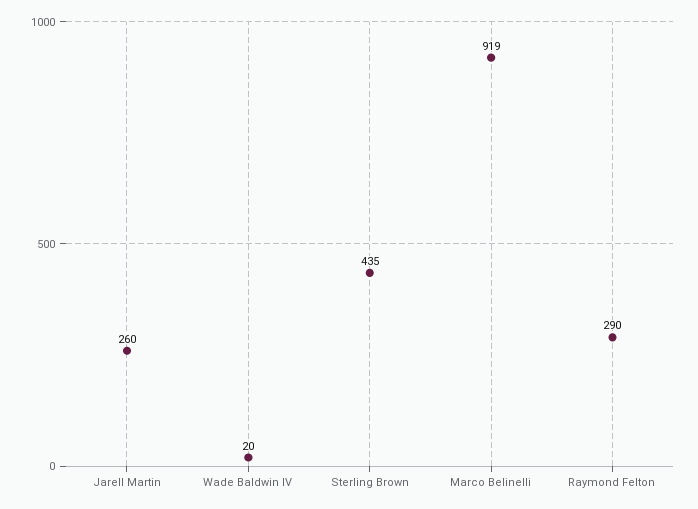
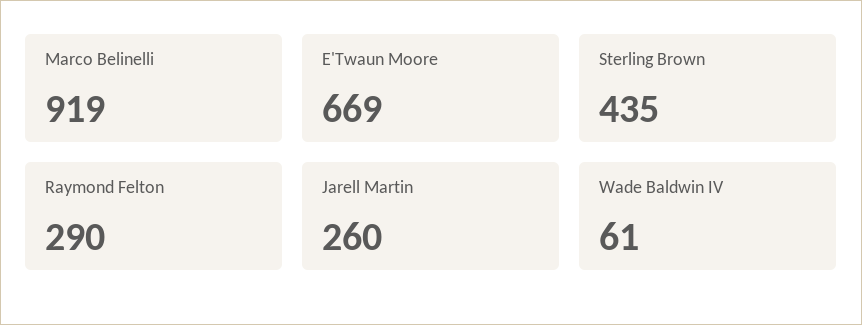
  {
    "Jarell Martin": 260,
-   "Wade Baldwin IV": 20,
+   "Wade Baldwin IV": 61,
    "Sterling Brown": 435,
    "Marco Belinelli": 919,
-   "Raymond Felton": 290
+   "Raymond Felton": 290,
+   "E'Twaun Moore": 669
  }

